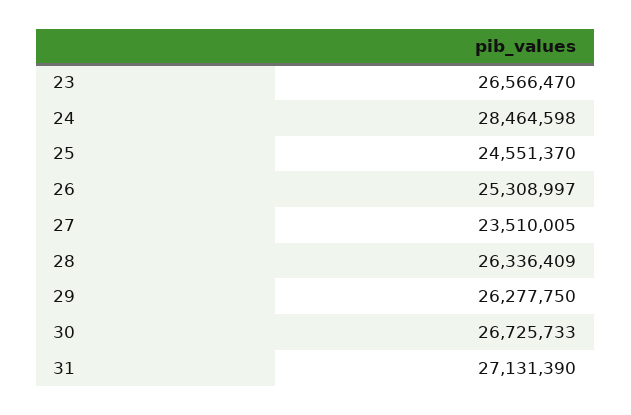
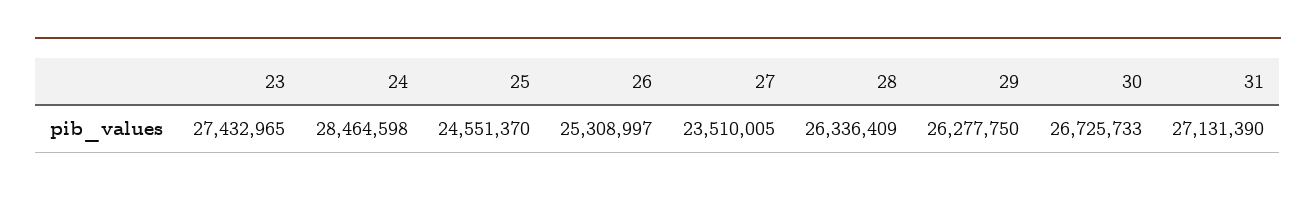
  {
-   "23": 26566470,
+   "23": 27432965,
    "24": 28464598,
    "25": 24551370,
    "26": 25308997,
    "27": 23510005,
    "28": 26336409,
    "29": 26277750,
    "30": 26725733,
    "31": 27131390
  }

